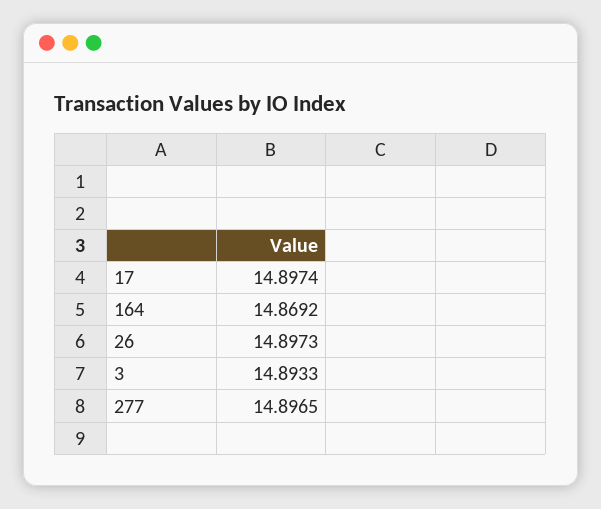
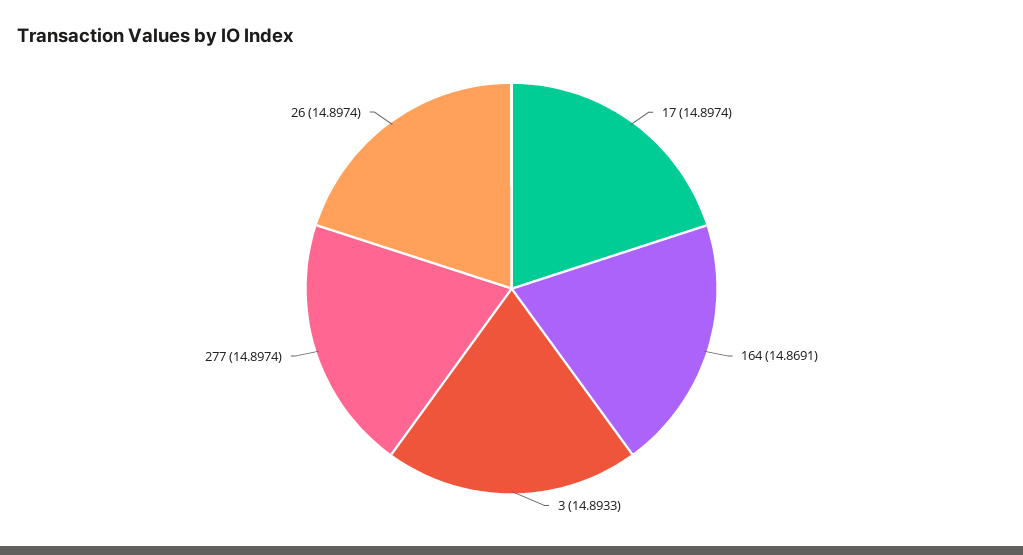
  {
    "17": 14.8974,
-   "164": 14.8692,
+   "164": 14.8691,
-   "26": 14.8973,
+   "26": 14.8974,
    "3": 14.8933,
-   "277": 14.8965
+   "277": 14.8974
  }

